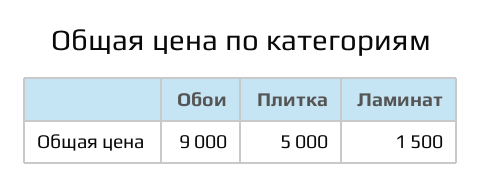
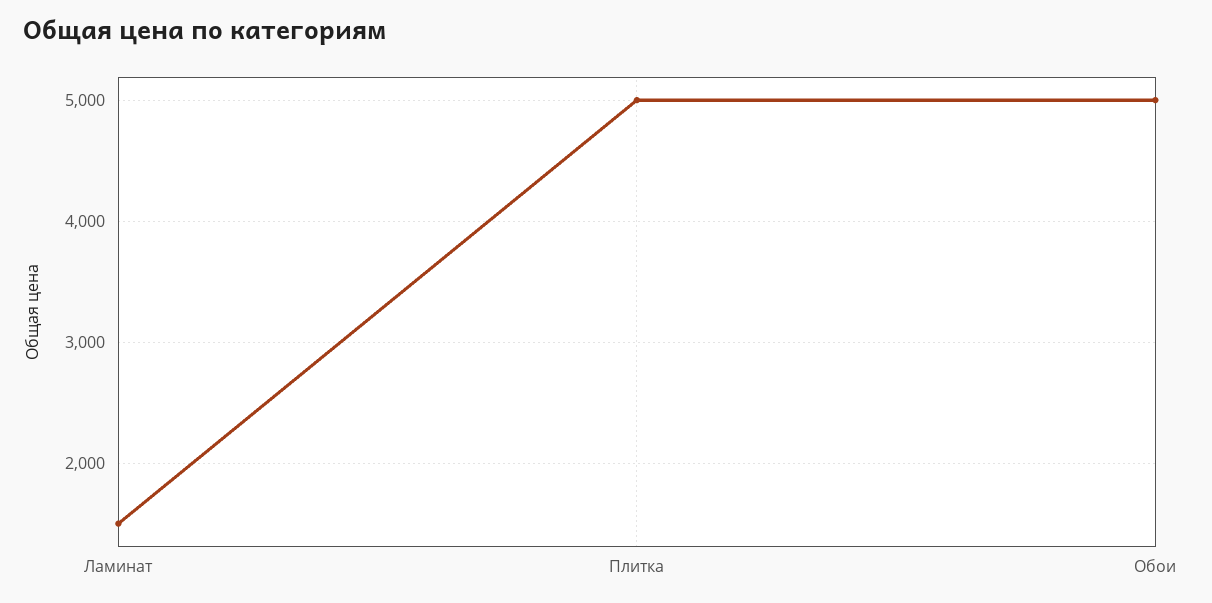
  {
-   "Обои": 9000,
+   "Обои": 5000,
    "Плитка": 5000,
    "Ламинат": 1500
  }

